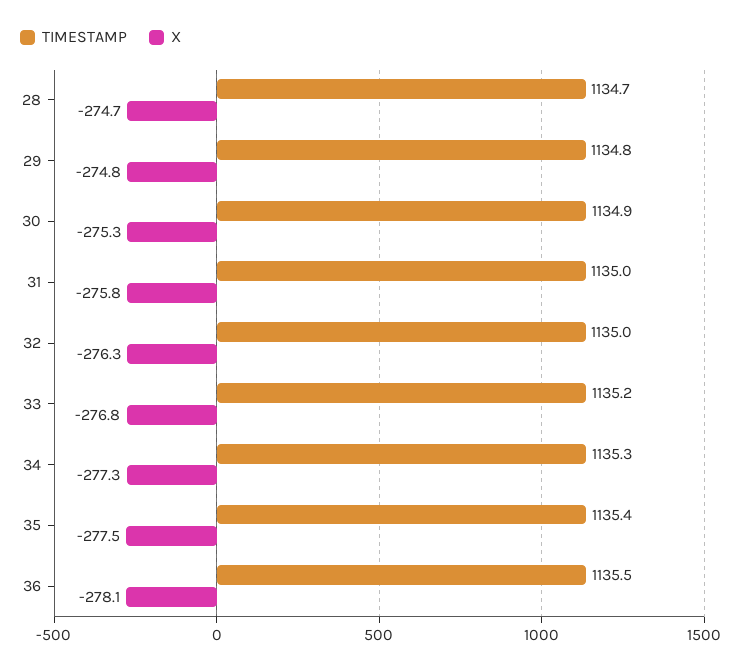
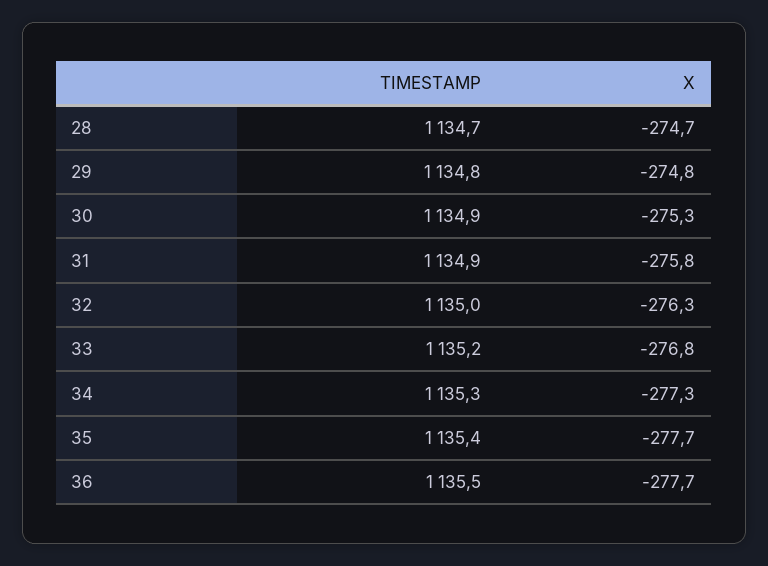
  {
    "TIMESTAMP": {
      "28": 1134.7,
      "29": 1134.8,
      "30": 1134.9,
-     "31": 1135,
+     "31": 1134.9,
      "32": 1135,
      "33": 1135.2,
      "34": 1135.3,
      "35": 1135.4,
      "36": 1135.5
    },
    "X": {
      "28": -274.7,
      "29": -274.8,
      "30": -275.3,
      "31": -275.8,
      "32": -276.3,
      "33": -276.8,
      "34": -277.3,
-     "35": -277.5,
+     "35": -277.7,
-     "36": -278.1
+     "36": -277.7
    }
  }

